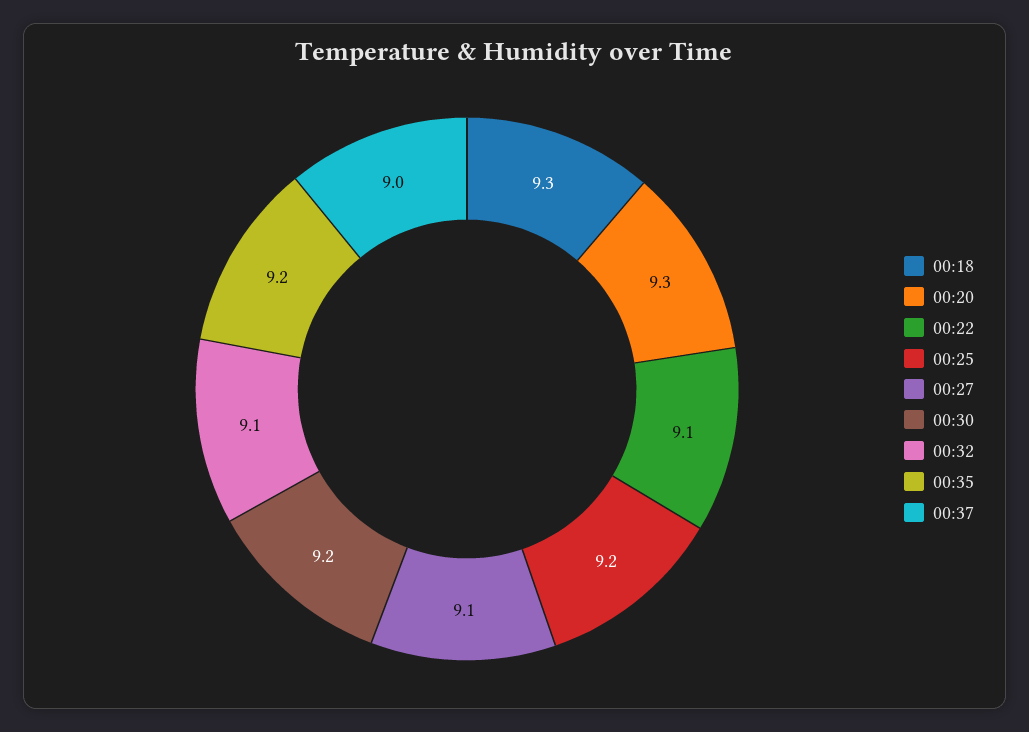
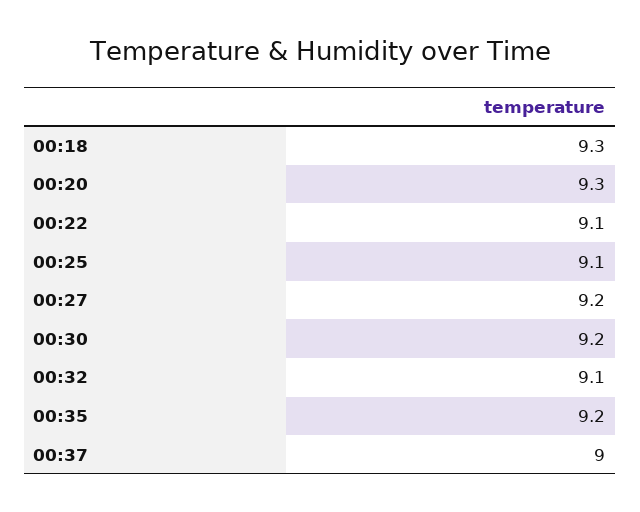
  {
    "00:18": 9.3,
    "00:20": 9.3,
    "00:22": 9.1,
-   "00:25": 9.2,
+   "00:25": 9.1,
-   "00:27": 9.1,
+   "00:27": 9.2,
    "00:30": 9.2,
    "00:32": 9.1,
    "00:35": 9.2,
    "00:37": 9
  }

